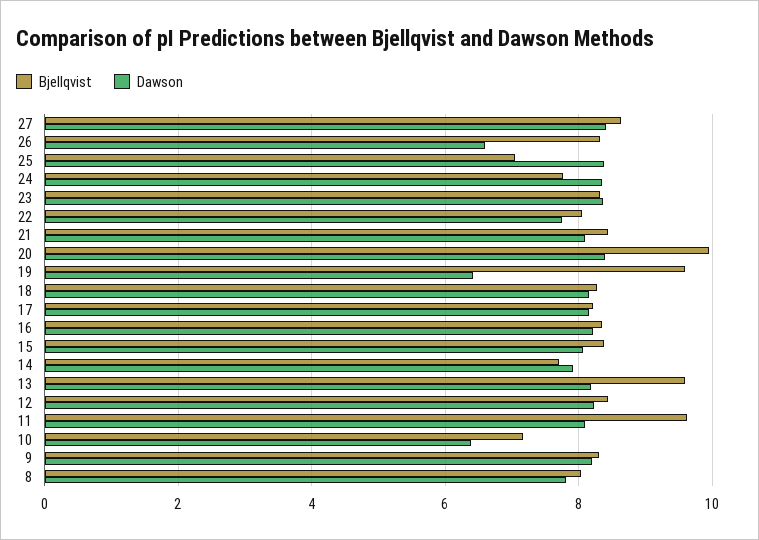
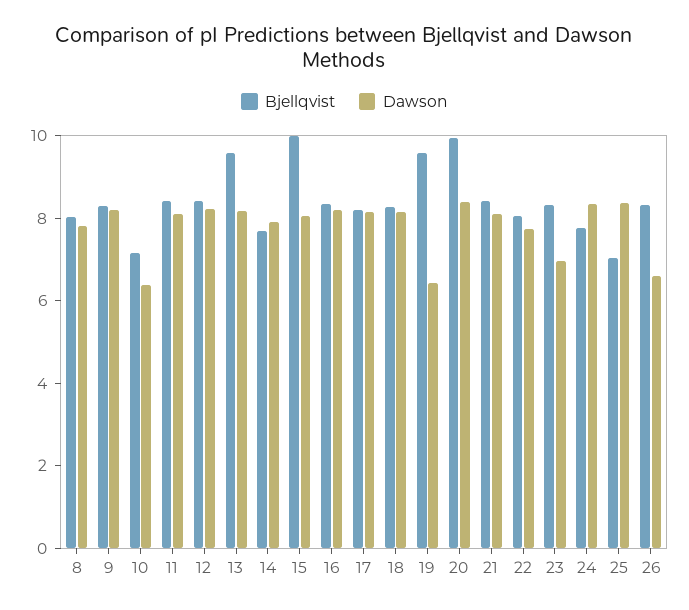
  {
    "Bjellqvist": {
-     "27": 8.6,
      "26": 8.4,
      "25": 7,
      "24": 7.8,
      "23": 8.4,
      "22": 8,
      "21": 8.4,
      "20": 10,
      "19": 9.6,
      "18": 8.2,
      "17": 8.2,
      "16": 8.4,
-     "15": 8.4,
+     "15": 10,
      "14": 7.8,
      "13": 9.6,
      "12": 8.4,
-     "11": 9.6,
+     "11": 8.5,
      "10": 7.2,
      "9": 8.4,
      "8": 8
    },
    "Dawson": {
-     "27": 8.4,
      "26": 6.6,
      "25": 8.4,
      "24": 8.4,
-     "23": 8.4,
+     "23": 7,
      "22": 7.8,
      "21": 8,
      "20": 8.4,
      "19": 6.4,
      "18": 8.2,
      "17": 8.2,
      "16": 8.2,
      "15": 8,
      "14": 8,
      "13": 8.2,
      "12": 8.2,
      "11": 8,
      "10": 6.4,
      "9": 8.2,
      "8": 7.8
    }
  }

